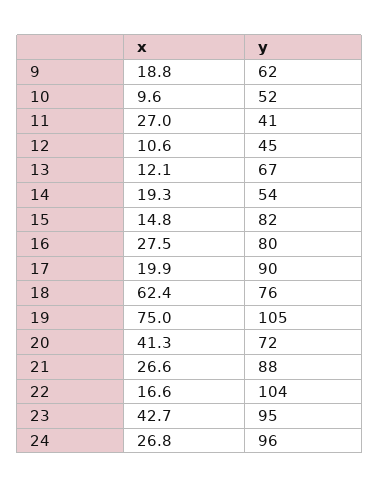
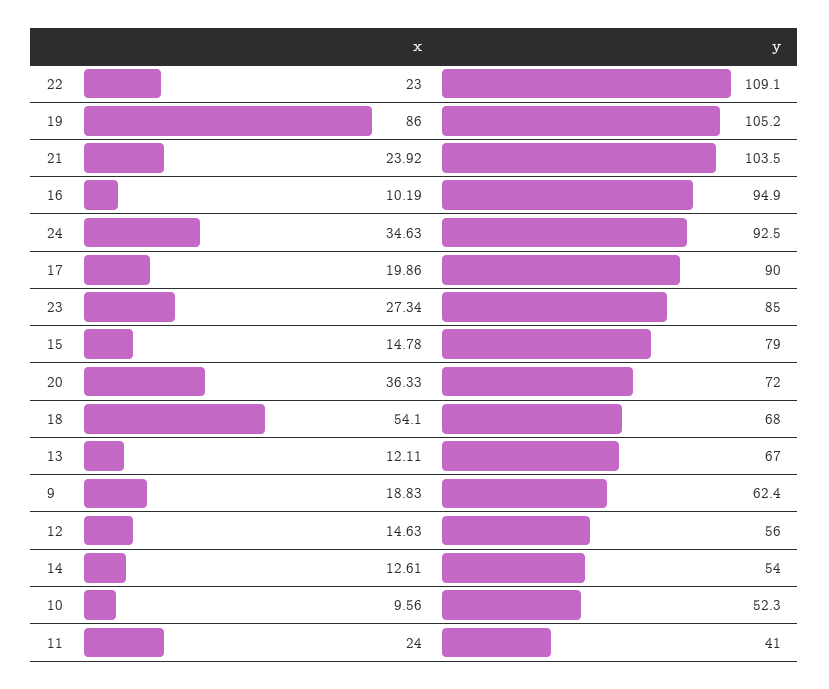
  {
    "x": {
      "9": 18.83,
      "10": 9.56,
-     "11": 27,
+     "11": 24,
-     "12": 10.6,
+     "12": 14.63,
      "13": 12.11,
-     "14": 19.3,
+     "14": 12.61,
      "15": 14.78,
-     "16": 27.5,
+     "16": 10.19,
      "17": 19.86,
-     "18": 62.4,
+     "18": 54.1,
-     "19": 75,
+     "19": 86,
-     "20": 41.3,
+     "20": 36.33,
-     "21": 26.6,
+     "21": 23.92,
-     "22": 16.6,
+     "22": 23,
-     "23": 42.7,
+     "23": 27.34,
-     "24": 26.8
+     "24": 34.63
    },
    "y": {
      "9": 62.4,
      "10": 52.3,
      "11": 41,
-     "12": 45,
+     "12": 56,
      "13": 67,
      "14": 54,
-     "15": 82,
+     "15": 79,
-     "16": 80,
+     "16": 94.9,
      "17": 90,
-     "18": 76,
+     "18": 68,
      "19": 105.2,
      "20": 72,
-     "21": 88,
+     "21": 103.5,
-     "22": 104,
+     "22": 109.1,
-     "23": 95,
+     "23": 85,
-     "24": 96
+     "24": 92.5
    }
  }

